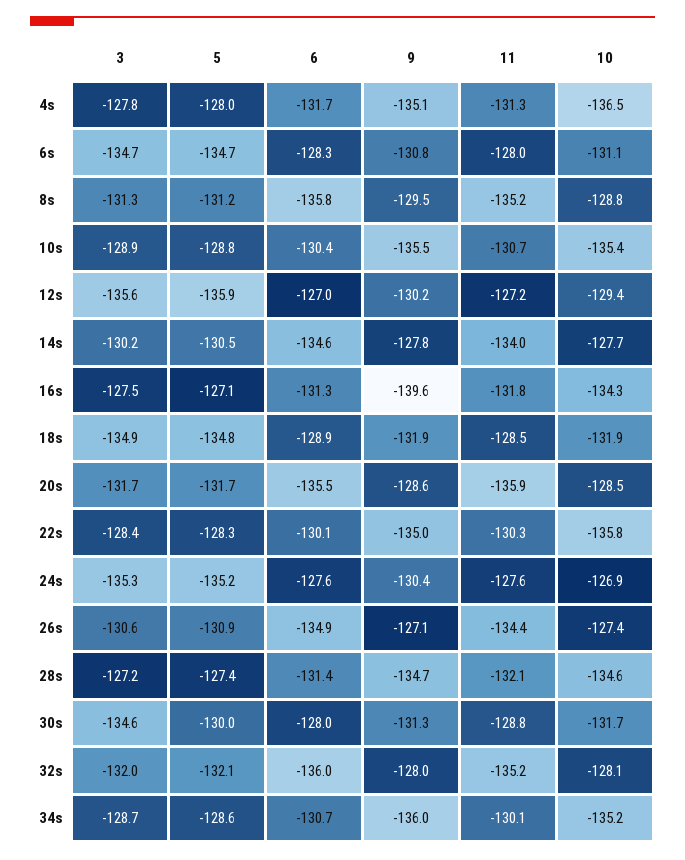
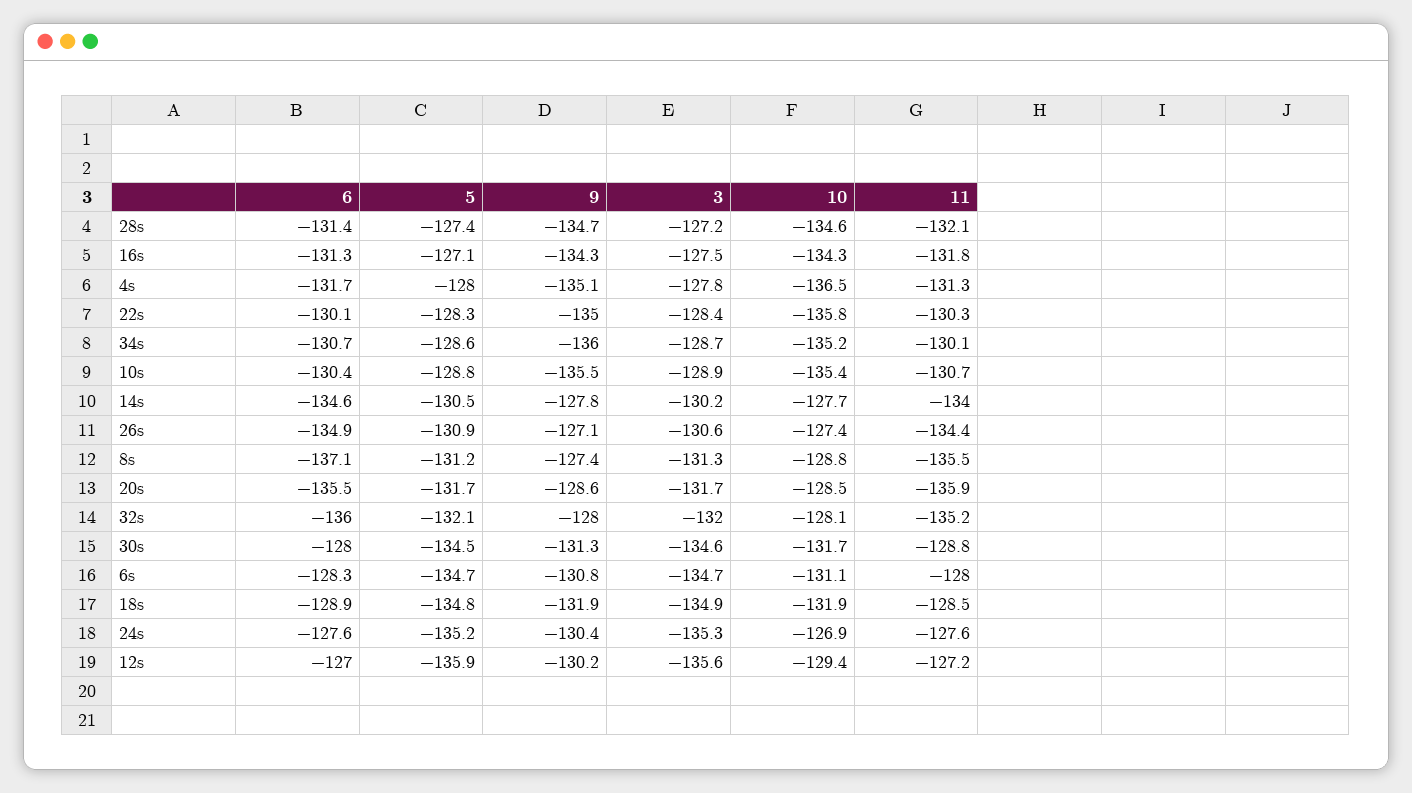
  {
    "3": {
      "4s": -127.8,
      "6s": -134.7,
      "8s": -131.3,
      "10s": -128.9,
      "12s": -135.6,
      "14s": -130.2,
      "16s": -127.5,
      "18s": -134.9,
      "20s": -131.7,
      "22s": -128.4,
      "24s": -135.3,
      "26s": -130.6,
      "28s": -127.2,
      "30s": -134.6,
      "32s": -132,
      "34s": -128.7
    },
    "5": {
      "4s": -128,
      "6s": -134.7,
      "8s": -131.2,
      "10s": -128.8,
      "12s": -135.9,
      "14s": -130.5,
      "16s": -127.1,
      "18s": -134.8,
      "20s": -131.7,
      "22s": -128.3,
      "24s": -135.2,
      "26s": -130.9,
      "28s": -127.4,
-     "30s": -130,
+     "30s": -134.5,
      "32s": -132.1,
      "34s": -128.6
    },
    "6": {
      "4s": -131.7,
      "6s": -128.3,
-     "8s": -135.8,
+     "8s": -137.1,
      "10s": -130.4,
      "12s": -127,
      "14s": -134.6,
      "16s": -131.3,
      "18s": -128.9,
      "20s": -135.5,
      "22s": -130.1,
      "24s": -127.6,
      "26s": -134.9,
      "28s": -131.4,
      "30s": -128,
      "32s": -136,
      "34s": -130.7
    },
    "9": {
      "4s": -135.1,
      "6s": -130.8,
-     "8s": -129.5,
+     "8s": -127.4,
      "10s": -135.5,
      "12s": -130.2,
      "14s": -127.8,
-     "16s": -139.6,
+     "16s": -134.3,
      "18s": -131.9,
      "20s": -128.6,
      "22s": -135,
      "24s": -130.4,
      "26s": -127.1,
      "28s": -134.7,
      "30s": -131.3,
      "32s": -128,
      "34s": -136
    },
    "11": {
      "4s": -131.3,
      "6s": -128,
-     "8s": -135.2,
+     "8s": -135.5,
      "10s": -130.7,
      "12s": -127.2,
      "14s": -134,
      "16s": -131.8,
      "18s": -128.5,
      "20s": -135.9,
      "22s": -130.3,
      "24s": -127.6,
      "26s": -134.4,
      "28s": -132.1,
      "30s": -128.8,
      "32s": -135.2,
      "34s": -130.1
    },
    "10": {
      "4s": -136.5,
      "6s": -131.1,
      "8s": -128.8,
      "10s": -135.4,
      "12s": -129.4,
      "14s": -127.7,
      "16s": -134.3,
      "18s": -131.9,
      "20s": -128.5,
      "22s": -135.8,
      "24s": -126.9,
      "26s": -127.4,
      "28s": -134.6,
      "30s": -131.7,
      "32s": -128.1,
      "34s": -135.2
    }
  }

